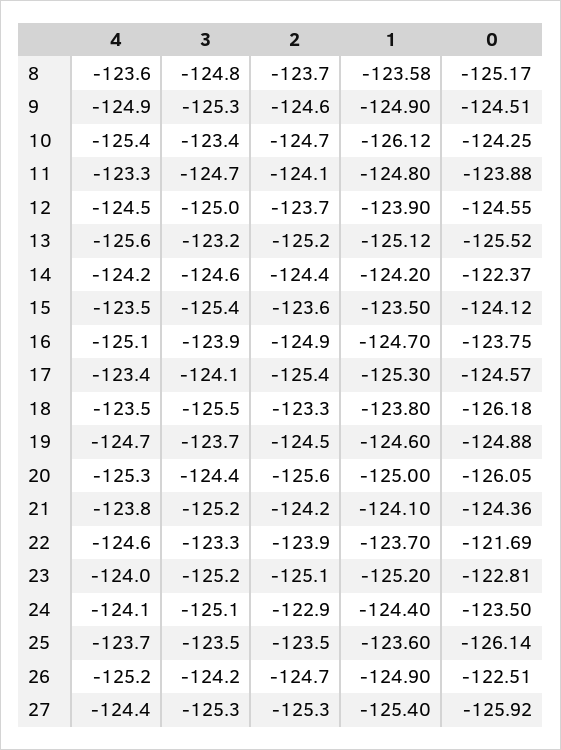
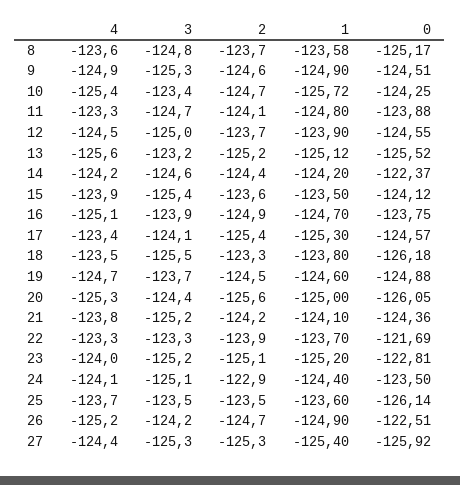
  {
    "4": {
      "8": -123.6,
      "9": -124.9,
      "10": -125.4,
      "11": -123.3,
      "12": -124.5,
      "13": -125.6,
      "14": -124.2,
-     "15": -123.5,
+     "15": -123.9,
      "16": -125.1,
      "17": -123.4,
      "18": -123.5,
      "19": -124.7,
      "20": -125.3,
      "21": -123.8,
-     "22": -124.6,
+     "22": -123.3,
      "23": -124,
      "24": -124.1,
      "25": -123.7,
      "26": -125.2,
      "27": -124.4
    },
    "3": {
      "8": -124.8,
      "9": -125.3,
      "10": -123.4,
      "11": -124.7,
      "12": -125,
      "13": -123.2,
      "14": -124.6,
      "15": -125.4,
      "16": -123.9,
      "17": -124.1,
      "18": -125.5,
      "19": -123.7,
      "20": -124.4,
      "21": -125.2,
      "22": -123.3,
      "23": -125.2,
      "24": -125.1,
      "25": -123.5,
      "26": -124.2,
      "27": -125.3
    },
    "2": {
      "8": -123.7,
      "9": -124.6,
      "10": -124.7,
      "11": -124.1,
      "12": -123.7,
      "13": -125.2,
      "14": -124.4,
      "15": -123.6,
      "16": -124.9,
      "17": -125.4,
      "18": -123.3,
      "19": -124.5,
      "20": -125.6,
      "21": -124.2,
      "22": -123.9,
      "23": -125.1,
      "24": -122.9,
      "25": -123.5,
      "26": -124.7,
      "27": -125.3
    },
    "1": {
      "8": -123.58,
      "9": -124.9,
-     "10": -126.12,
+     "10": -125.72,
      "11": -124.8,
      "12": -123.9,
      "13": -125.12,
      "14": -124.2,
      "15": -123.5,
      "16": -124.7,
      "17": -125.3,
      "18": -123.8,
      "19": -124.6,
      "20": -125,
      "21": -124.1,
      "22": -123.7,
      "23": -125.2,
      "24": -124.4,
      "25": -123.6,
      "26": -124.9,
      "27": -125.4
    },
    "0": {
      "8": -125.17,
      "9": -124.51,
      "10": -124.25,
      "11": -123.88,
      "12": -124.55,
      "13": -125.52,
      "14": -122.37,
      "15": -124.12,
      "16": -123.75,
      "17": -124.57,
      "18": -126.18,
      "19": -124.88,
      "20": -126.05,
      "21": -124.36,
      "22": -121.69,
      "23": -122.81,
      "24": -123.5,
      "25": -126.14,
      "26": -122.51,
      "27": -125.92
    }
  }

